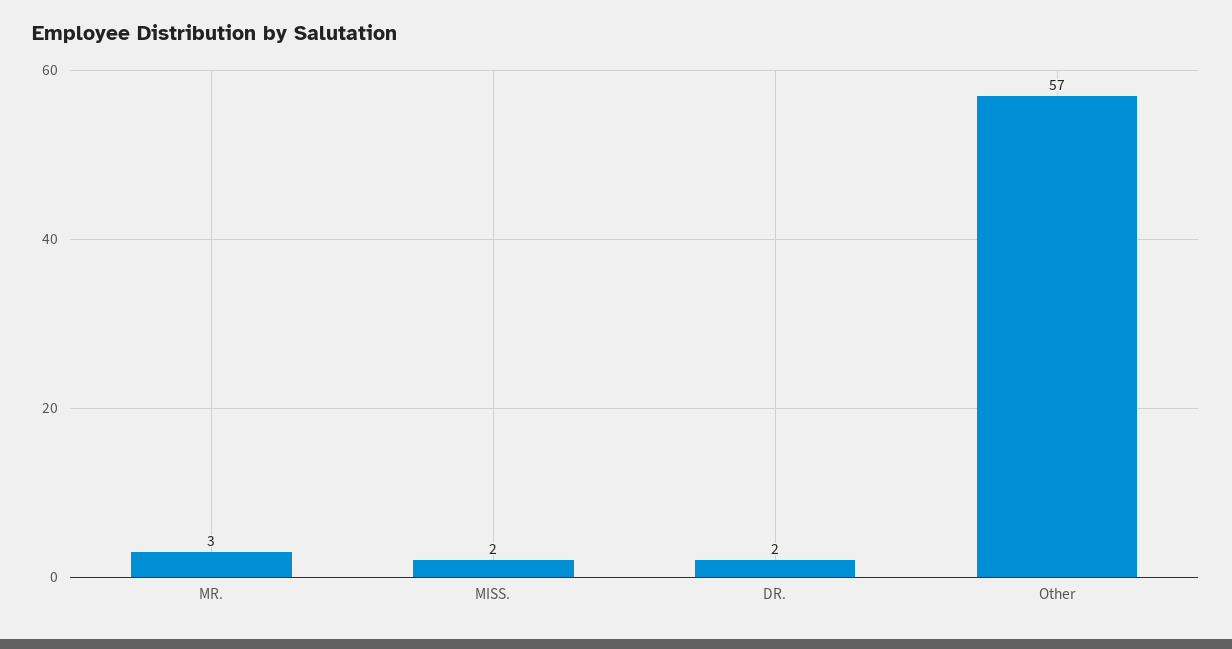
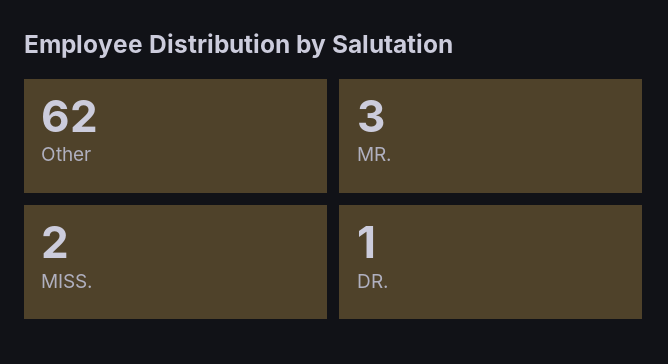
  {
    "MR.": 3,
    "MISS.": 2,
-   "DR.": 2,
+   "DR.": 1,
-   "Other": 57
+   "Other": 62
  }

